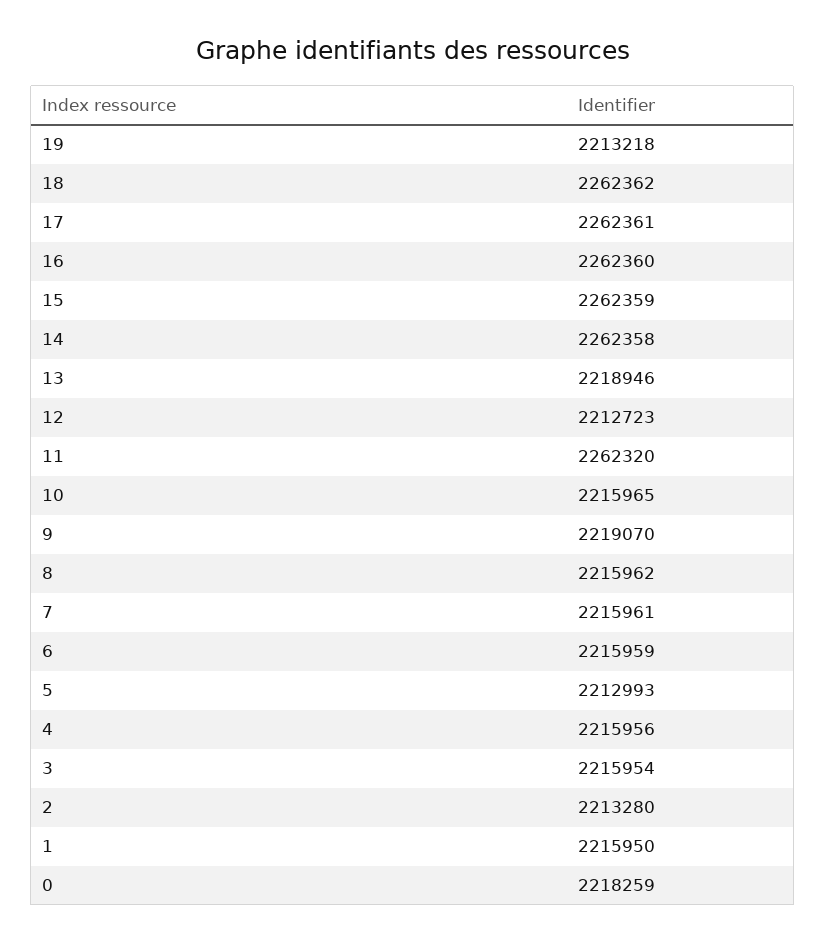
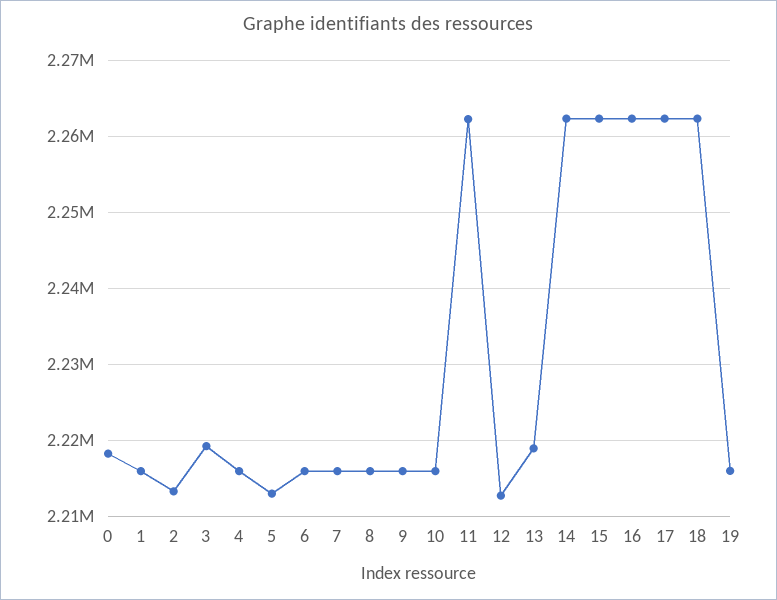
  {
-   "19": 2213218,
+   "19": 2216000,
    "18": 2262362,
    "17": 2262361,
    "16": 2262360,
    "15": 2262359,
    "14": 2262358,
    "13": 2218946,
    "12": 2212723,
    "11": 2262320,
    "10": 2215965,
-   "9": 2219070,
+   "9": 2216000,
    "8": 2215962,
    "7": 2215961,
    "6": 2215959,
    "5": 2212993,
    "4": 2215956,
-   "3": 2215954,
+   "3": 2219000,
    "2": 2213280,
    "1": 2215950,
    "0": 2218259
  }

